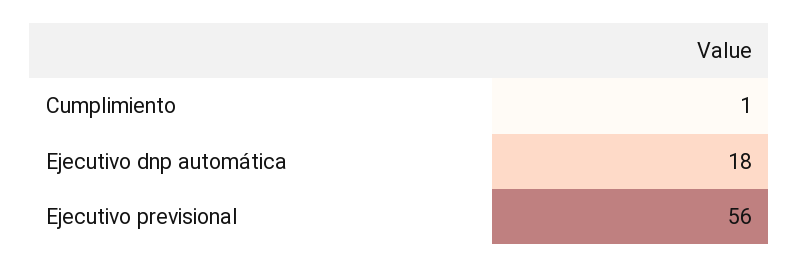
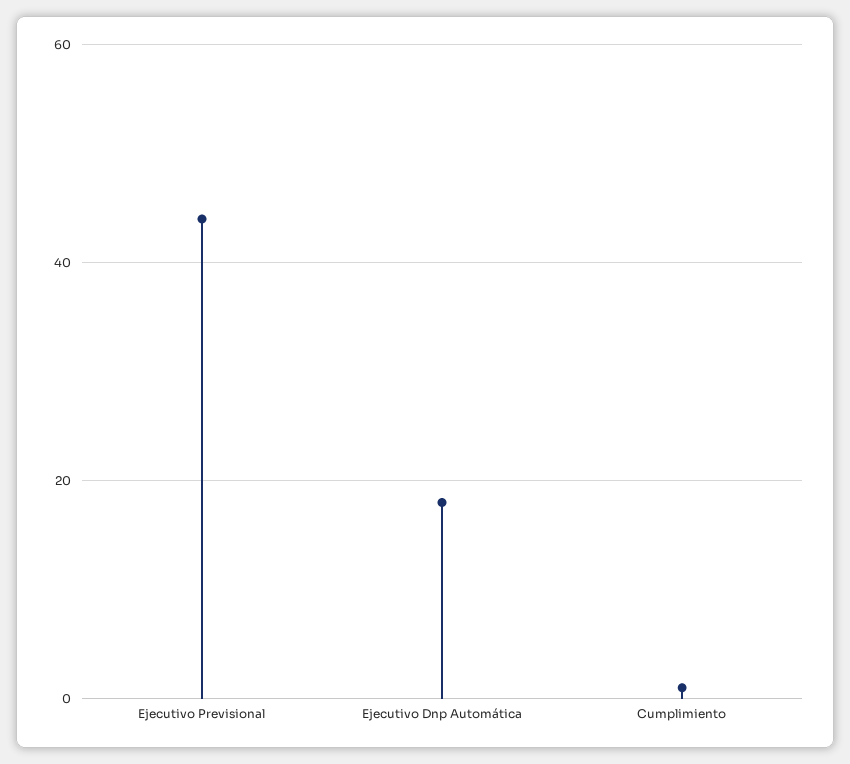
  {
    "Cumplimiento": 1,
    "Ejecutivo dnp automática": 18,
-   "Ejecutivo previsional": 56
+   "Ejecutivo previsional": 45
  }

